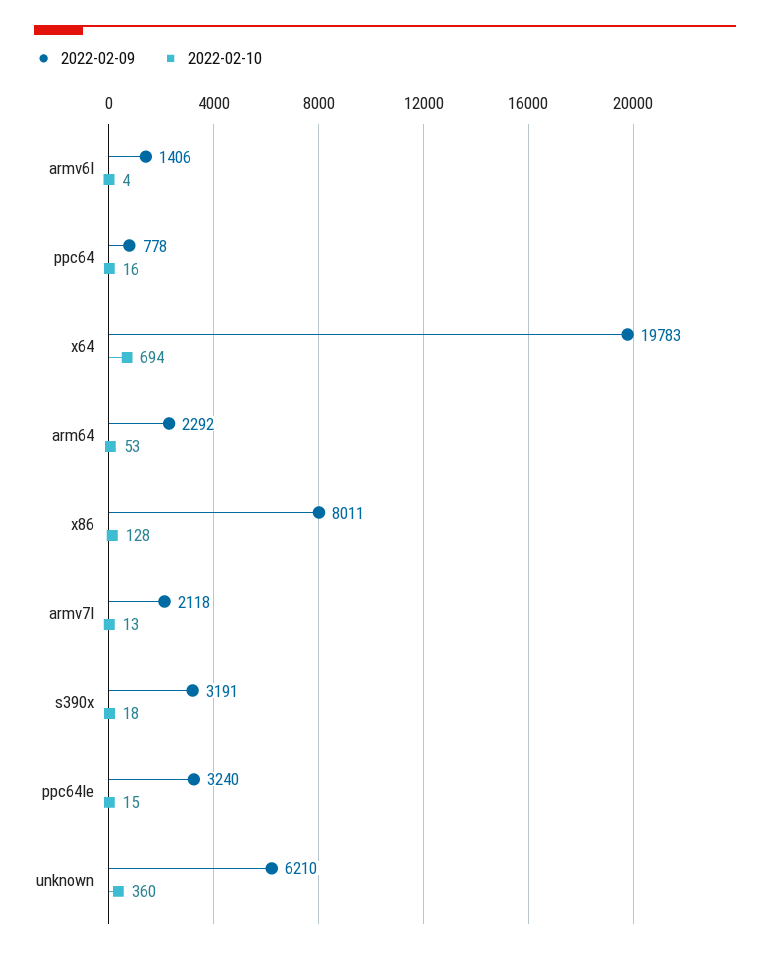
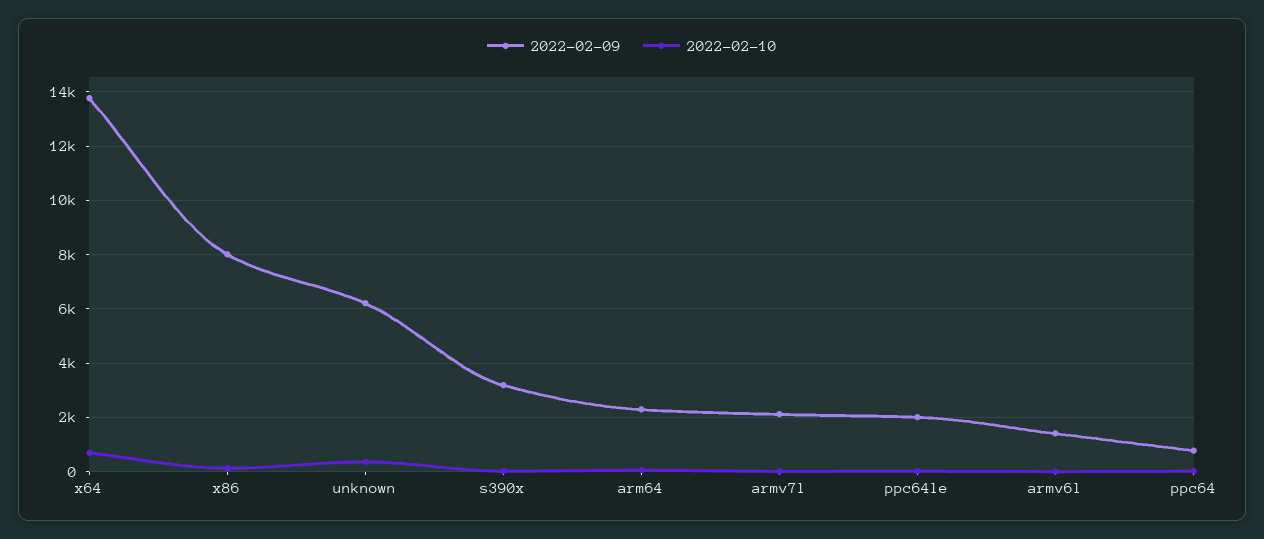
  {
    "2022-02-09": {
      "armv6l": 1406,
      "ppc64": 778,
-     "x64": 19783,
+     "x64": 13750,
      "arm64": 2292,
      "x86": 8011,
      "armv7l": 2118,
      "s390x": 3191,
-     "ppc64le": 3240,
+     "ppc64le": 2000,
      "unknown": 6210
    },
    "2022-02-10": {
      "armv6l": 4,
      "ppc64": 16,
      "x64": 694,
      "arm64": 53,
      "x86": 128,
      "armv7l": 13,
      "s390x": 18,
      "ppc64le": 15,
      "unknown": 360
    }
  }

